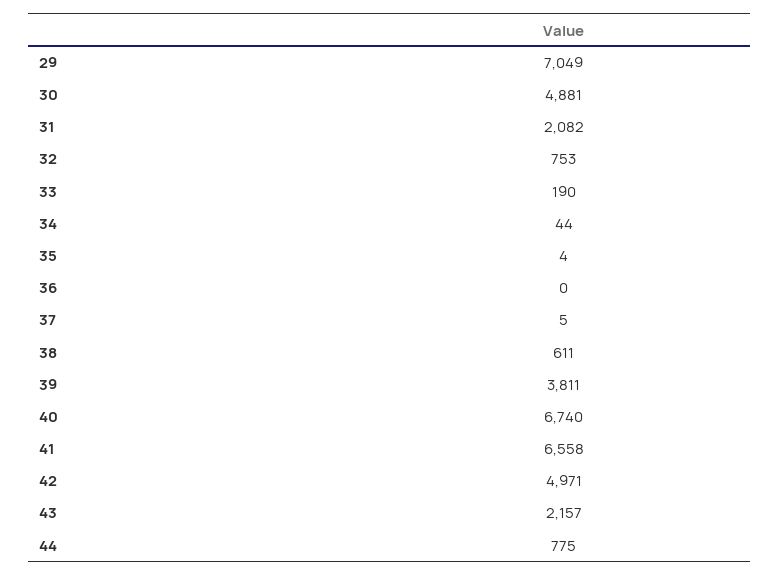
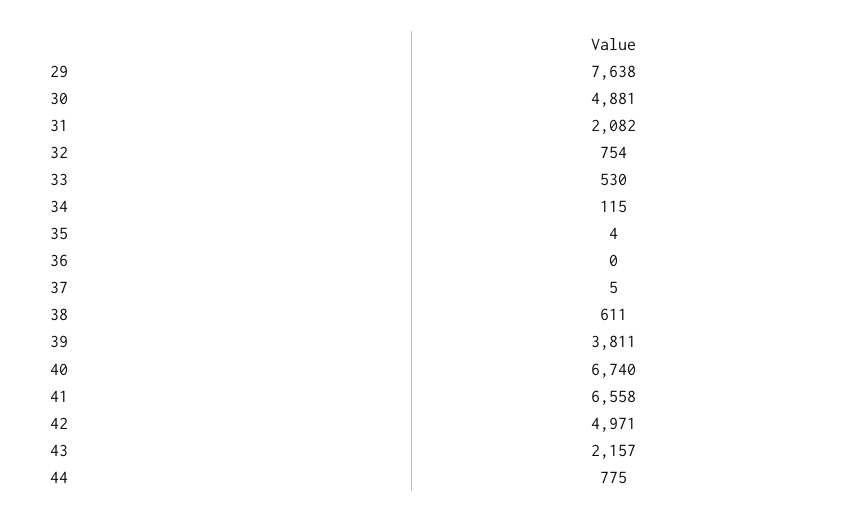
  {
-   "29": 7049,
+   "29": 7638,
    "30": 4881,
    "31": 2082,
-   "32": 753,
+   "32": 754,
-   "33": 190,
+   "33": 530,
-   "34": 44,
+   "34": 115,
    "35": 4,
    "36": 0,
    "37": 5,
    "38": 611,
    "39": 3811,
    "40": 6740,
    "41": 6558,
    "42": 4971,
    "43": 2157,
    "44": 775
  }

